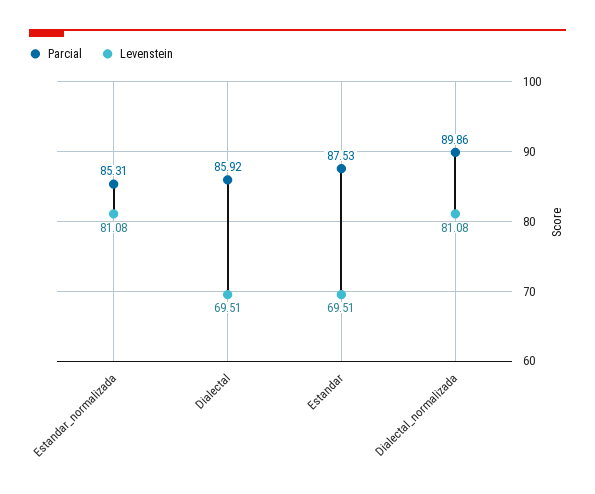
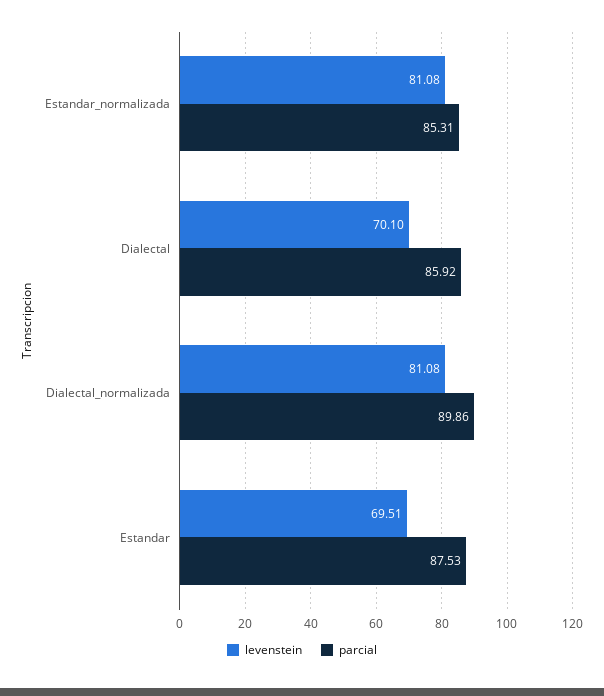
  {
    "Parcial": {
      "Estandar_normalizada": 85.31,
      "Dialectal": 85.92,
      "Estandar": 87.53,
      "Dialectal_normalizada": 89.86
    },
    "Levenstein": {
      "Estandar_normalizada": 81.08,
-     "Dialectal": 69.51,
+     "Dialectal": 70.1,
      "Estandar": 69.51,
      "Dialectal_normalizada": 81.08
    }
  }

